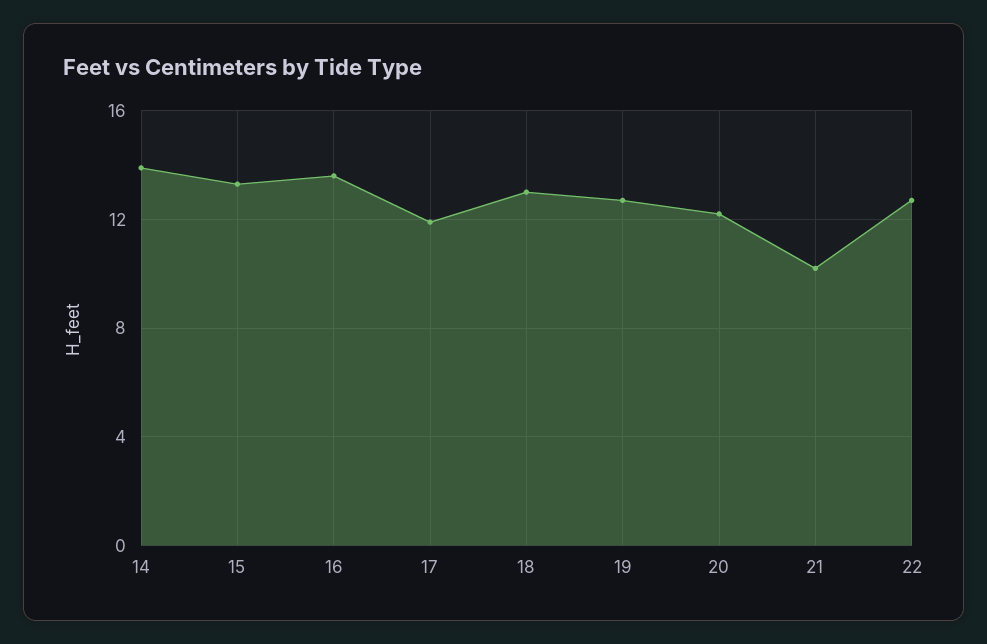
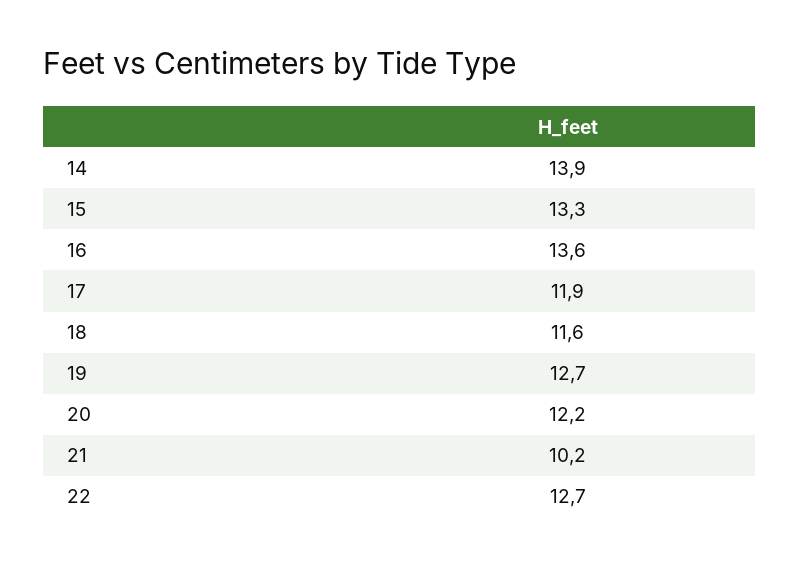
  {
    "14": 13.9,
    "15": 13.3,
    "16": 13.6,
    "17": 11.9,
-   "18": 13,
+   "18": 11.6,
    "19": 12.7,
    "20": 12.2,
    "21": 10.2,
    "22": 12.7
  }

